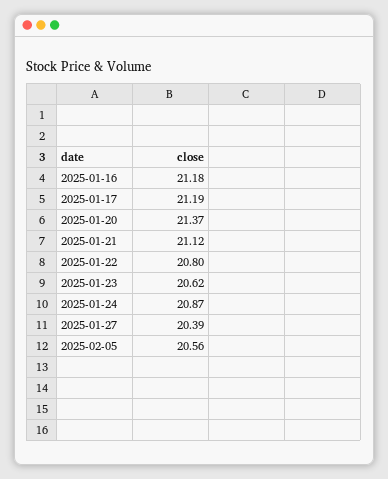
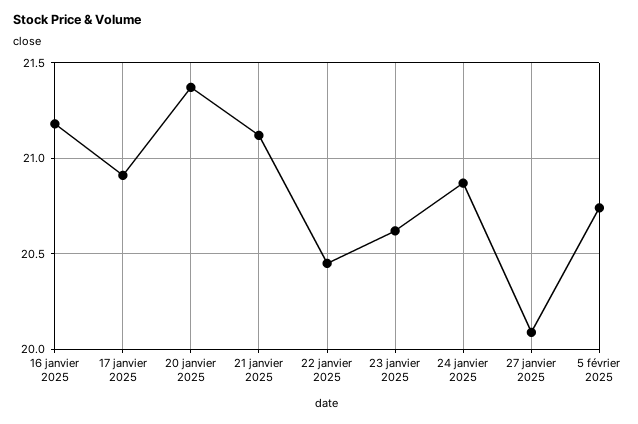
  {
    "2025-01-16": 21.18,
-   "2025-01-17": 21.19,
+   "2025-01-17": 20.9,
    "2025-01-20": 21.37,
    "2025-01-21": 21.12,
-   "2025-01-22": 20.8,
+   "2025-01-22": 20.45,
    "2025-01-23": 20.62,
    "2025-01-24": 20.87,
-   "2025-01-27": 20.39,
+   "2025-01-27": 20.1,
-   "2025-02-05": 20.56
+   "2025-02-05": 20.75
  }

